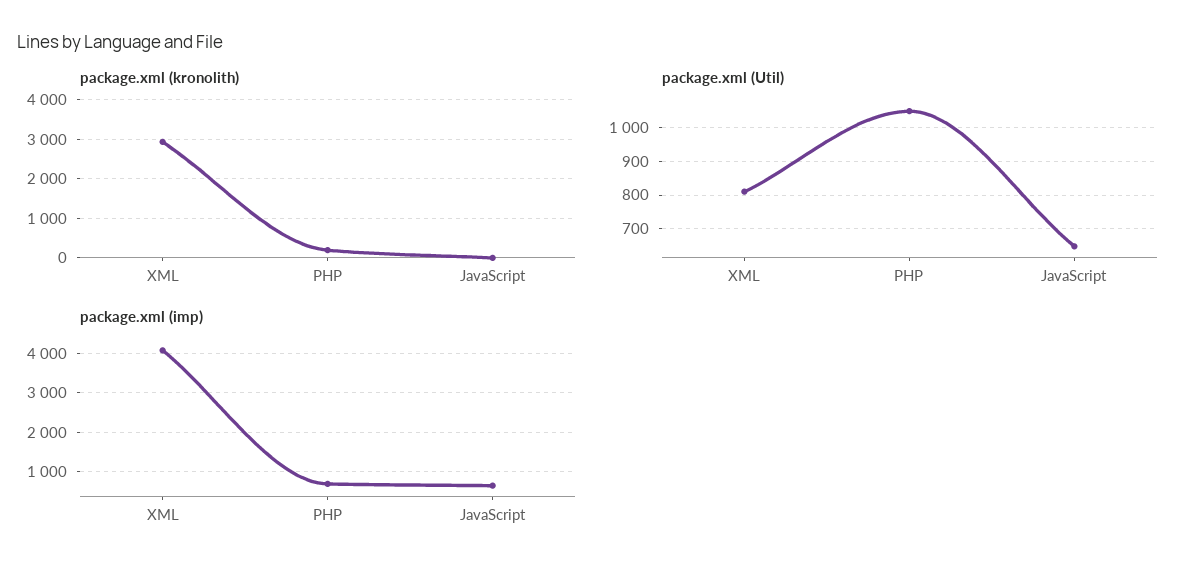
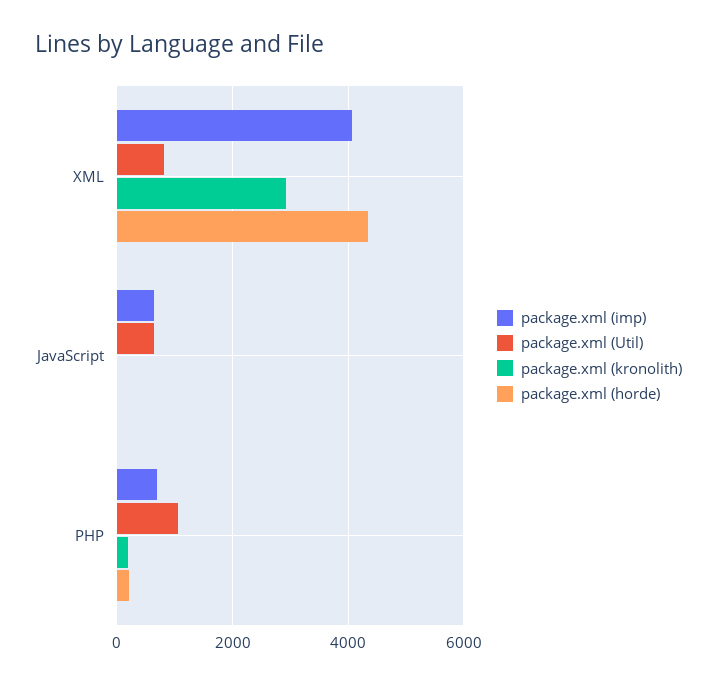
  {
    "package.xml (kronolith)": {
      "XML": 3000,
      "PHP": 200,
      "JavaScript": 0
    },
    "package.xml (Util)": {
      "XML": 820,
      "PHP": 1060,
      "JavaScript": 640
    },
    "package.xml (imp)": {
      "XML": 4000,
      "PHP": 600,
      "JavaScript": 600
-   }
+   },
+   "package.xml (horde)": {
+     "XML": 4400,
+     "JavaScript": 0,
+     "PHP": 200
+   }
  }

